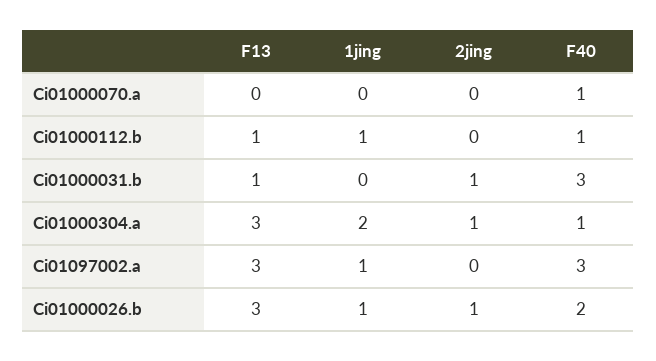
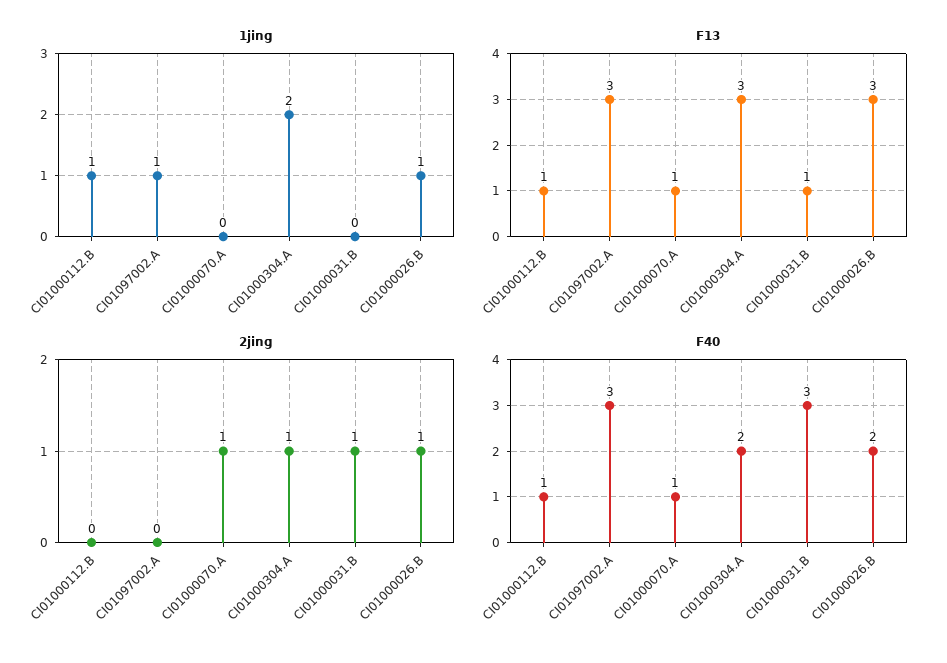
  {
    "F13": {
-     "Ci01000070.a": 0,
+     "Ci01000070.a": 1,
      "Ci01000112.b": 1,
      "Ci01000031.b": 1,
      "Ci01000304.a": 3,
      "Ci01097002.a": 3,
      "Ci01000026.b": 3
    },
    "1jing": {
      "Ci01000070.a": 0,
      "Ci01000112.b": 1,
      "Ci01000031.b": 0,
      "Ci01000304.a": 2,
      "Ci01097002.a": 1,
      "Ci01000026.b": 1
    },
    "2jing": {
-     "Ci01000070.a": 0,
+     "Ci01000070.a": 1,
      "Ci01000112.b": 0,
      "Ci01000031.b": 1,
      "Ci01000304.a": 1,
      "Ci01097002.a": 0,
      "Ci01000026.b": 1
    },
    "F40": {
      "Ci01000070.a": 1,
      "Ci01000112.b": 1,
      "Ci01000031.b": 3,
-     "Ci01000304.a": 1,
+     "Ci01000304.a": 2,
      "Ci01097002.a": 3,
      "Ci01000026.b": 2
    }
  }

